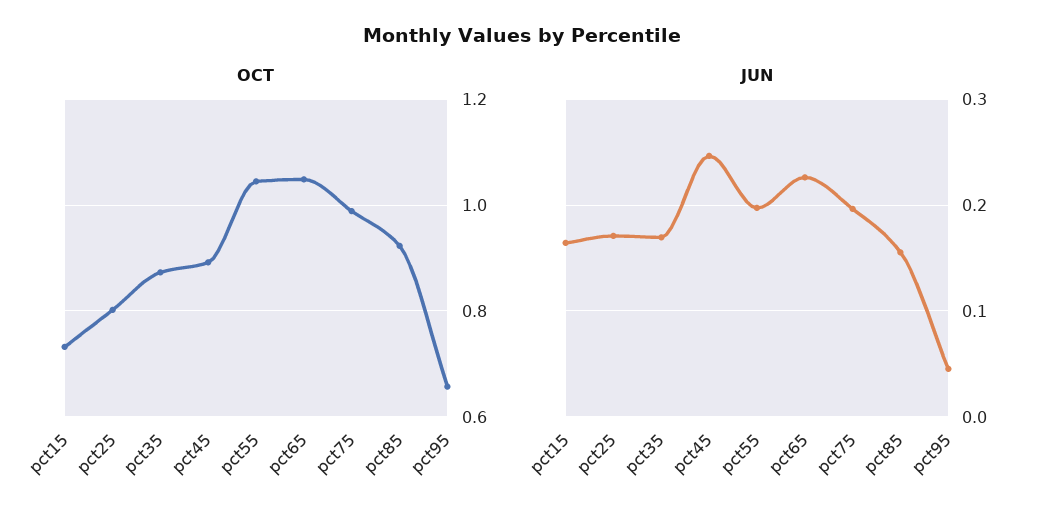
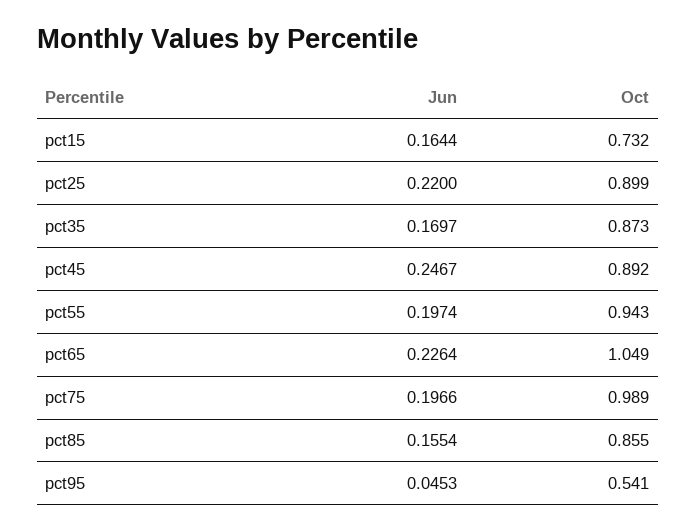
  {
    "OCT": {
      "pct15": 0.732,
-     "pct25": 0.8,
+     "pct25": 0.899,
      "pct35": 0.873,
      "pct45": 0.892,
-     "pct55": 1.04,
+     "pct55": 0.943,
      "pct65": 1.049,
      "pct75": 0.989,
-     "pct85": 0.92,
+     "pct85": 0.855,
-     "pct95": 0.66
+     "pct95": 0.541
    },
    "JUN": {
      "pct15": 0.1644,
-     "pct25": 0.17,
+     "pct25": 0.22,
      "pct35": 0.1697,
      "pct45": 0.2467,
      "pct55": 0.1974,
      "pct65": 0.2264,
      "pct75": 0.1966,
      "pct85": 0.1554,
      "pct95": 0.0453
    }
  }

